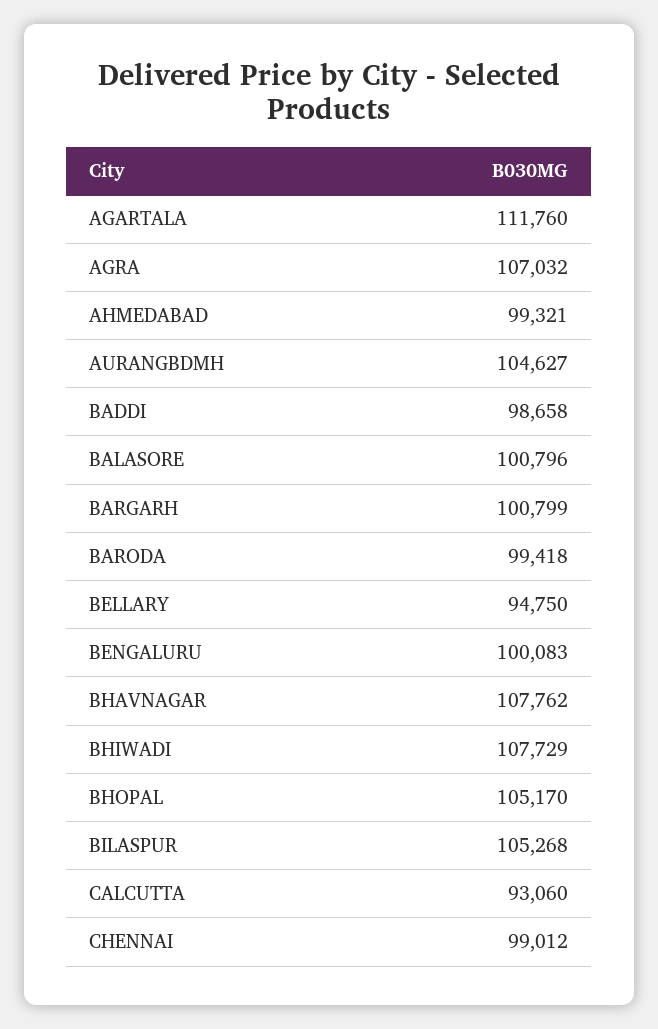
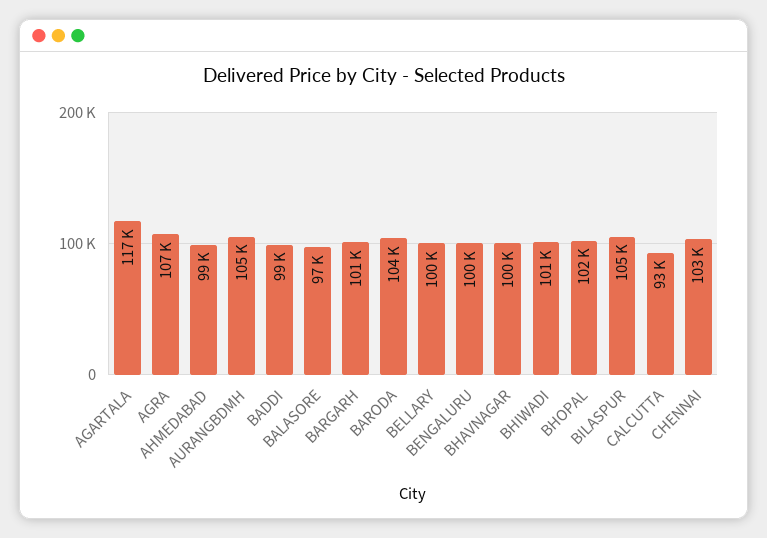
  {
-   "AGARTALA": 111760,
+   "AGARTALA": 117000,
    "AGRA": 107032,
    "AHMEDABAD": 99321,
    "AURANGBDMH": 104627,
    "BADDI": 98658,
-   "BALASORE": 100796,
+   "BALASORE": 97000,
    "BARGARH": 100799,
-   "BARODA": 99418,
+   "BARODA": 104000,
-   "BELLARY": 94750,
+   "BELLARY": 100000,
    "BENGALURU": 100083,
-   "BHAVNAGAR": 107762,
+   "BHAVNAGAR": 100000,
-   "BHIWADI": 107729,
+   "BHIWADI": 101000,
-   "BHOPAL": 105170,
+   "BHOPAL": 102000,
    "BILASPUR": 105268,
    "CALCUTTA": 93060,
-   "CHENNAI": 99012
+   "CHENNAI": 103000
  }

